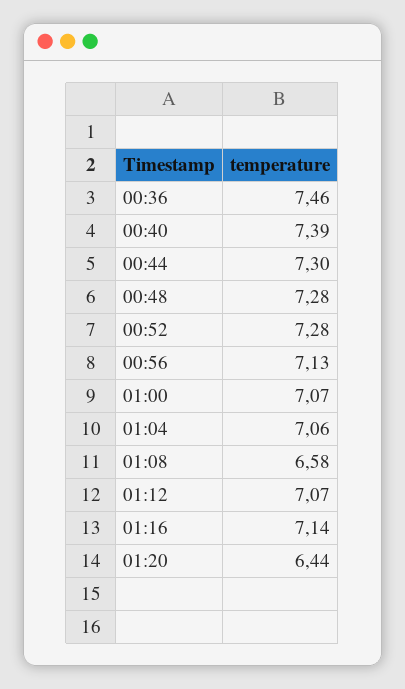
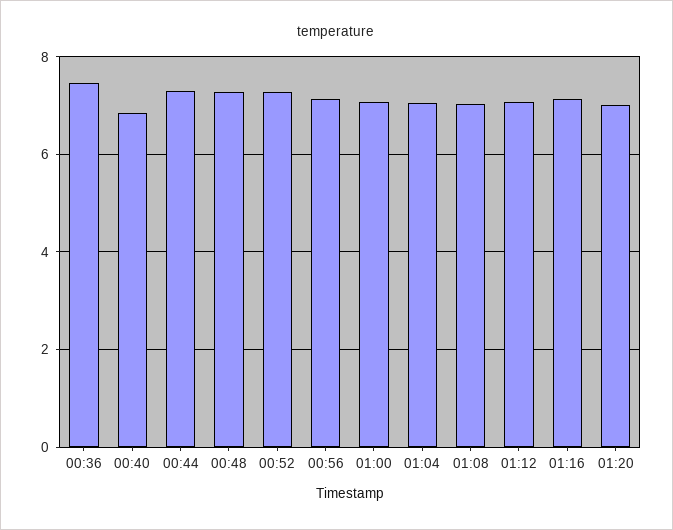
  {
    "00:36": 7.46,
-   "00:40": 7.39,
+   "00:40": 6.8,
    "00:44": 7.3,
    "00:48": 7.28,
    "00:52": 7.28,
    "00:56": 7.13,
    "01:00": 7.07,
    "01:04": 7.06,
-   "01:08": 6.58,
+   "01:08": 7,
    "01:12": 7.07,
    "01:16": 7.14,
-   "01:20": 6.44
+   "01:20": 7
  }

